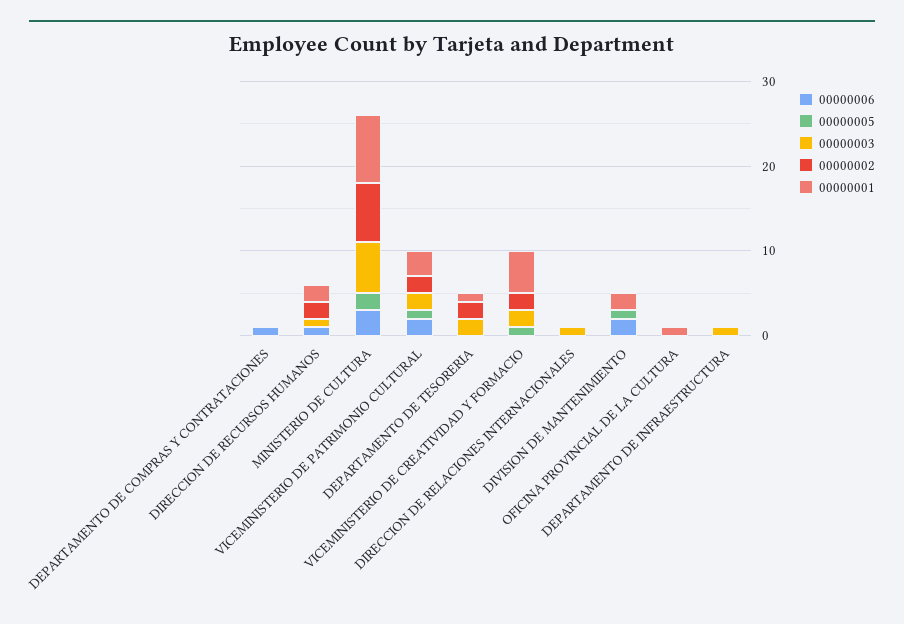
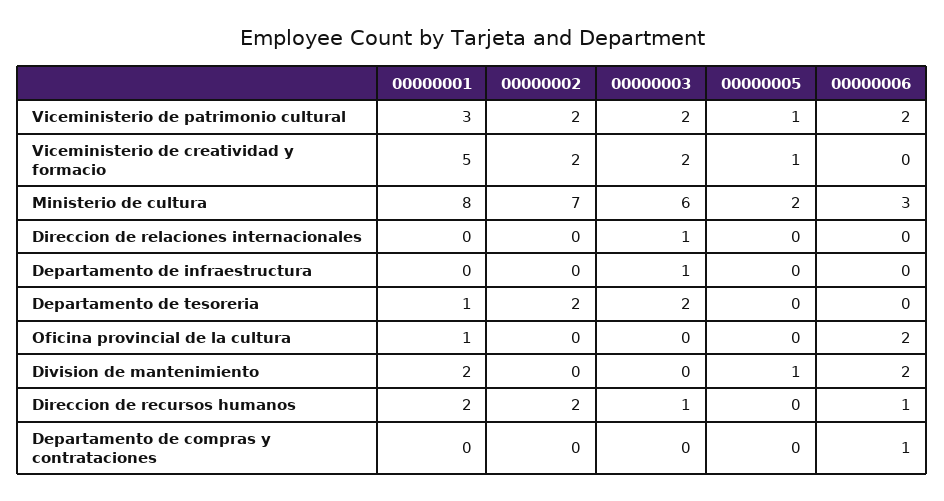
  {
    "00000006": {
      "DEPARTAMENTO DE COMPRAS Y CONTRATACIONES": 1,
      "DIRECCION DE RECURSOS HUMANOS": 1,
      "MINISTERIO DE CULTURA": 3,
      "VICEMINISTERIO DE PATRIMONIO CULTURAL": 2,
      "DEPARTAMENTO DE TESORERIA": 0,
      "VICEMINISTERIO DE CREATIVIDAD Y FORMACIO": 0,
      "DIRECCION DE RELACIONES INTERNACIONALES": 0,
      "DIVISION DE MANTENIMIENTO": 2,
-     "OFICINA PROVINCIAL DE LA CULTURA": 0,
+     "OFICINA PROVINCIAL DE LA CULTURA": 2,
      "DEPARTAMENTO DE INFRAESTRUCTURA": 0
    },
    "00000005": {
      "DEPARTAMENTO DE COMPRAS Y CONTRATACIONES": 0,
      "DIRECCION DE RECURSOS HUMANOS": 0,
      "MINISTERIO DE CULTURA": 2,
      "VICEMINISTERIO DE PATRIMONIO CULTURAL": 1,
      "DEPARTAMENTO DE TESORERIA": 0,
      "VICEMINISTERIO DE CREATIVIDAD Y FORMACIO": 1,
      "DIRECCION DE RELACIONES INTERNACIONALES": 0,
      "DIVISION DE MANTENIMIENTO": 1,
      "OFICINA PROVINCIAL DE LA CULTURA": 0,
      "DEPARTAMENTO DE INFRAESTRUCTURA": 0
    },
    "00000003": {
      "DEPARTAMENTO DE COMPRAS Y CONTRATACIONES": 0,
      "DIRECCION DE RECURSOS HUMANOS": 1,
      "MINISTERIO DE CULTURA": 6,
      "VICEMINISTERIO DE PATRIMONIO CULTURAL": 2,
      "DEPARTAMENTO DE TESORERIA": 2,
      "VICEMINISTERIO DE CREATIVIDAD Y FORMACIO": 2,
      "DIRECCION DE RELACIONES INTERNACIONALES": 1,
      "DIVISION DE MANTENIMIENTO": 0,
      "OFICINA PROVINCIAL DE LA CULTURA": 0,
      "DEPARTAMENTO DE INFRAESTRUCTURA": 1
    },
    "00000002": {
      "DEPARTAMENTO DE COMPRAS Y CONTRATACIONES": 0,
      "DIRECCION DE RECURSOS HUMANOS": 2,
      "MINISTERIO DE CULTURA": 7,
      "VICEMINISTERIO DE PATRIMONIO CULTURAL": 2,
      "DEPARTAMENTO DE TESORERIA": 2,
      "VICEMINISTERIO DE CREATIVIDAD Y FORMACIO": 2,
      "DIRECCION DE RELACIONES INTERNACIONALES": 0,
      "DIVISION DE MANTENIMIENTO": 0,
      "OFICINA PROVINCIAL DE LA CULTURA": 0,
      "DEPARTAMENTO DE INFRAESTRUCTURA": 0
    },
    "00000001": {
      "DEPARTAMENTO DE COMPRAS Y CONTRATACIONES": 0,
      "DIRECCION DE RECURSOS HUMANOS": 2,
      "MINISTERIO DE CULTURA": 8,
      "VICEMINISTERIO DE PATRIMONIO CULTURAL": 3,
      "DEPARTAMENTO DE TESORERIA": 1,
      "VICEMINISTERIO DE CREATIVIDAD Y FORMACIO": 5,
      "DIRECCION DE RELACIONES INTERNACIONALES": 0,
      "DIVISION DE MANTENIMIENTO": 2,
      "OFICINA PROVINCIAL DE LA CULTURA": 1,
      "DEPARTAMENTO DE INFRAESTRUCTURA": 0
    }
  }

